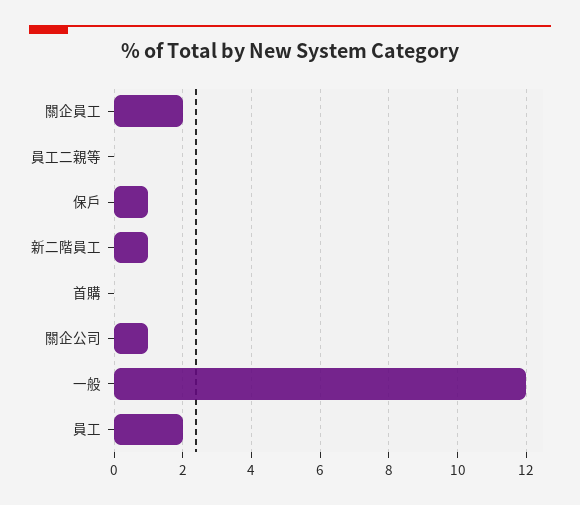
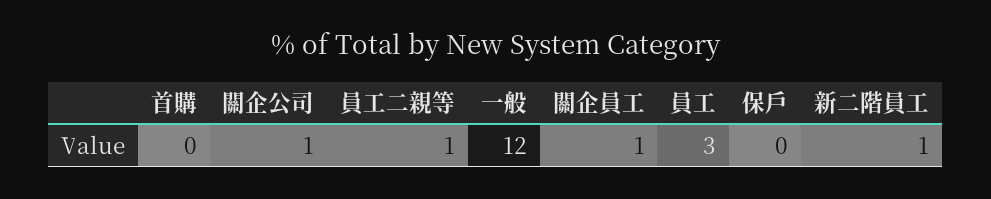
  {
-   "關企員工": 2,
+   "關企員工": 1,
-   "員工二親等": 0,
+   "員工二親等": 1,
-   "保戶": 1,
+   "保戶": 0,
    "新二階員工": 1,
    "首購": 0,
    "關企公司": 1,
    "一般": 12,
-   "員工": 2
+   "員工": 3
  }

